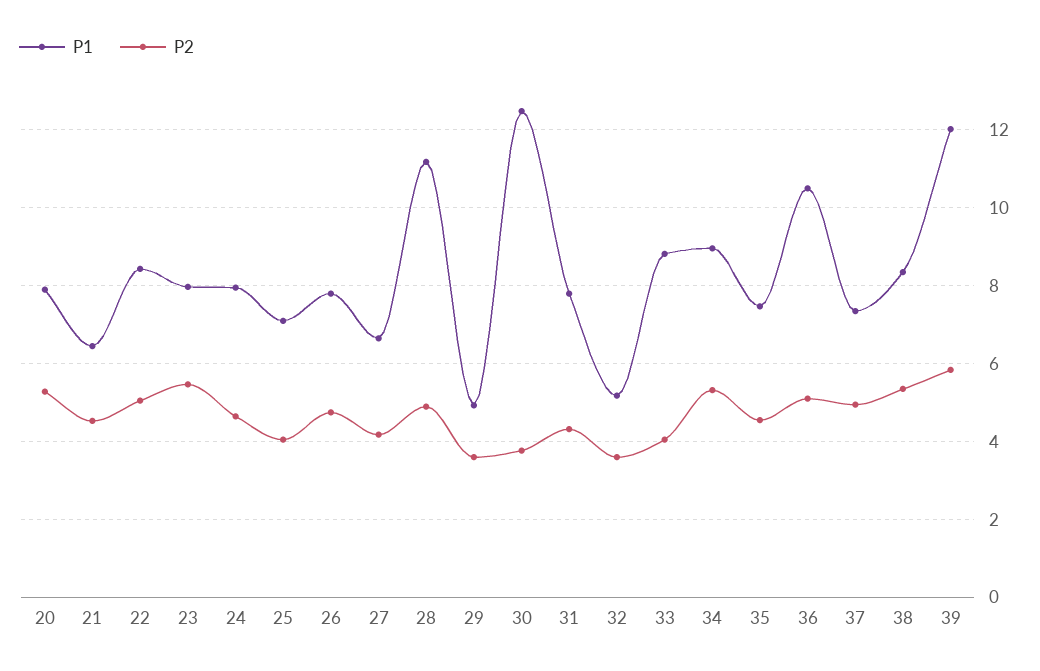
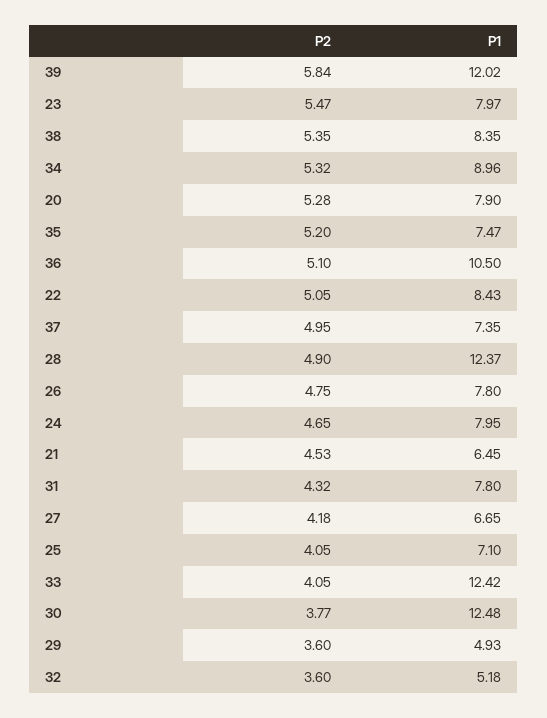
  {
    "P1": {
      "20": 7.9,
      "21": 6.45,
      "22": 8.43,
      "23": 7.97,
      "24": 7.95,
      "25": 7.1,
      "26": 7.8,
      "27": 6.65,
-     "28": 11.2,
+     "28": 12.37,
      "29": 4.93,
      "30": 12.48,
      "31": 7.8,
      "32": 5.18,
-     "33": 8.8,
+     "33": 12.42,
      "34": 8.96,
      "35": 7.47,
      "36": 10.5,
      "37": 7.35,
      "38": 8.35,
      "39": 12.02
    },
    "P2": {
      "20": 5.28,
      "21": 4.53,
      "22": 5.05,
      "23": 5.47,
      "24": 4.65,
      "25": 4.05,
      "26": 4.75,
      "27": 4.18,
      "28": 4.9,
      "29": 3.6,
      "30": 3.77,
      "31": 4.32,
      "32": 3.6,
      "33": 4.05,
      "34": 5.32,
-     "35": 4.6,
+     "35": 5.2,
      "36": 5.1,
      "37": 4.95,
      "38": 5.35,
      "39": 5.84
    }
  }

